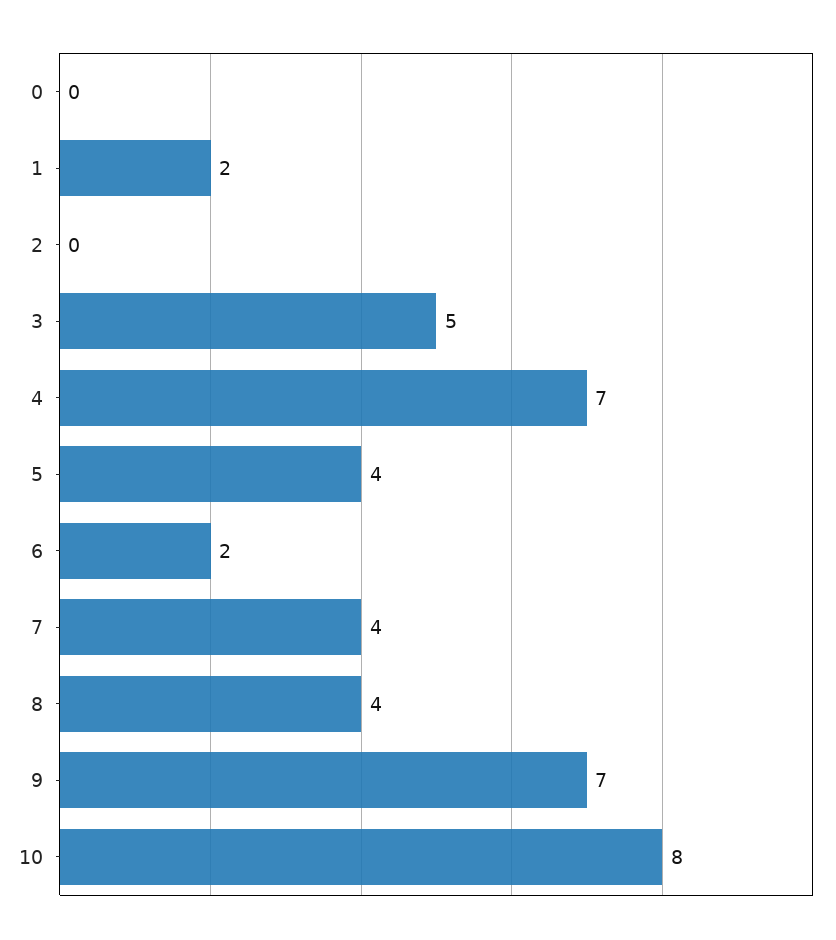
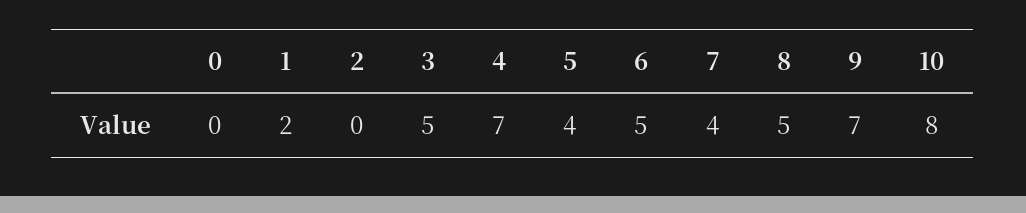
  {
    "0": 0,
    "1": 2,
    "2": 0,
    "3": 5,
    "4": 7,
    "5": 4,
-   "6": 2,
+   "6": 5,
    "7": 4,
-   "8": 4,
+   "8": 5,
    "9": 7,
    "10": 8
  }

